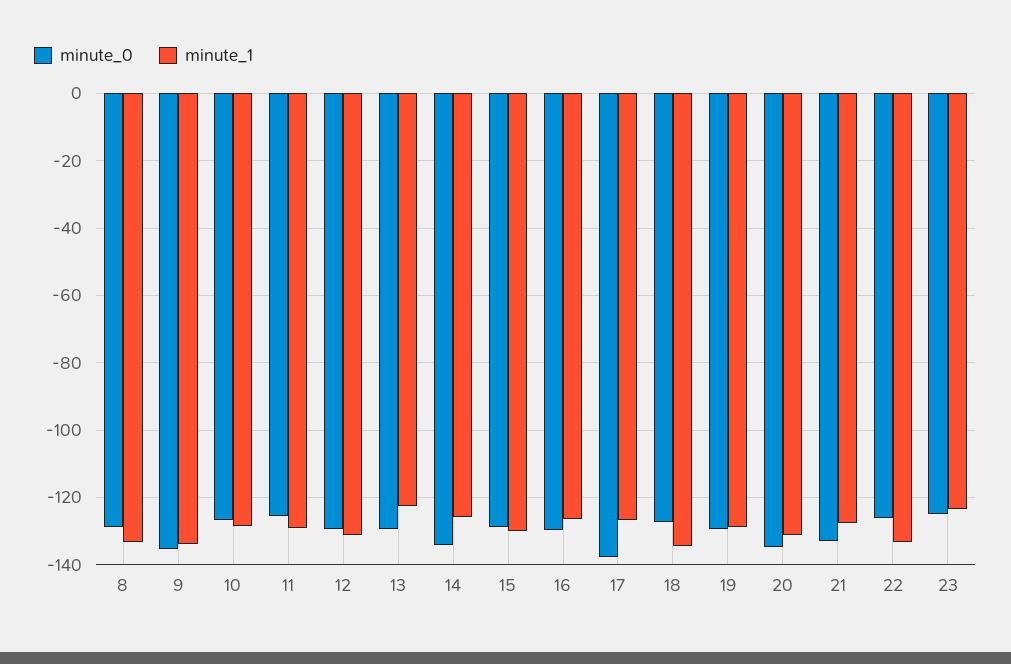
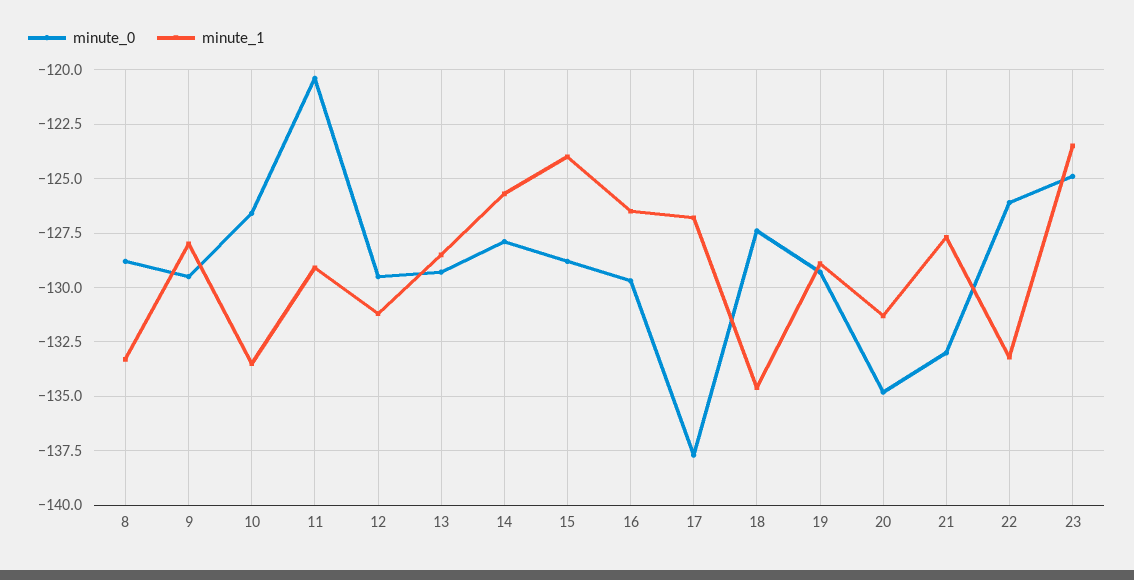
  {
    "minute_0": {
      "8": -129,
-     "9": -136,
+     "9": -129.5,
      "10": -126.5,
-     "11": -126,
+     "11": -120.5,
      "12": -129.5,
      "13": -129.5,
-     "14": -134,
+     "14": -128,
      "15": -129,
      "16": -129.5,
      "17": -137.5,
      "18": -127.5,
      "19": -129.5,
      "20": -135,
      "21": -133,
      "22": -126,
      "23": -125
    },
    "minute_1": {
      "8": -133.5,
-     "9": -134,
+     "9": -128,
-     "10": -128,
+     "10": -133.5,
      "11": -129,
      "12": -131,
-     "13": -122,
+     "13": -128.5,
      "14": -125.5,
-     "15": -130,
+     "15": -124,
      "16": -126.5,
      "17": -127,
      "18": -134.5,
      "19": -129,
      "20": -131.5,
      "21": -127.5,
      "22": -133,
      "23": -123.5
    }
  }

